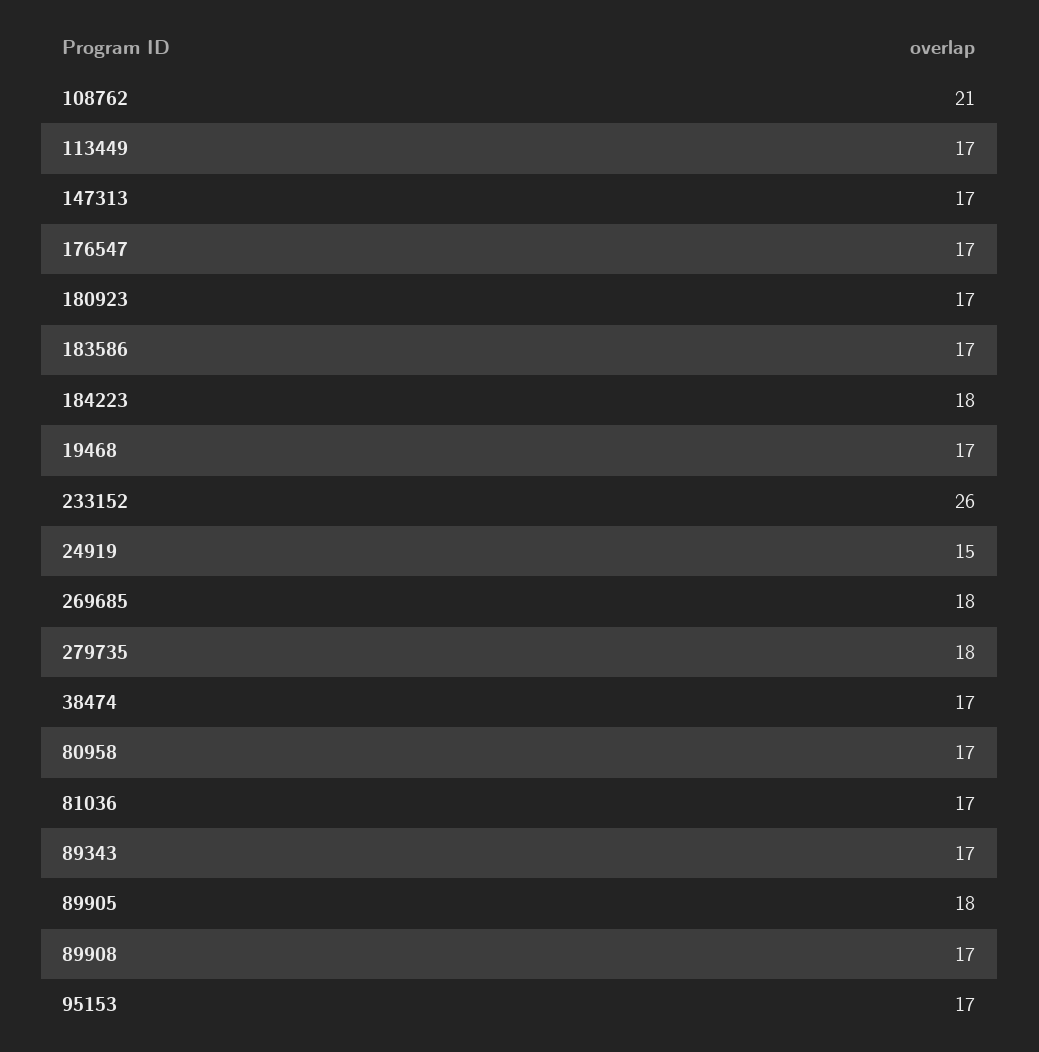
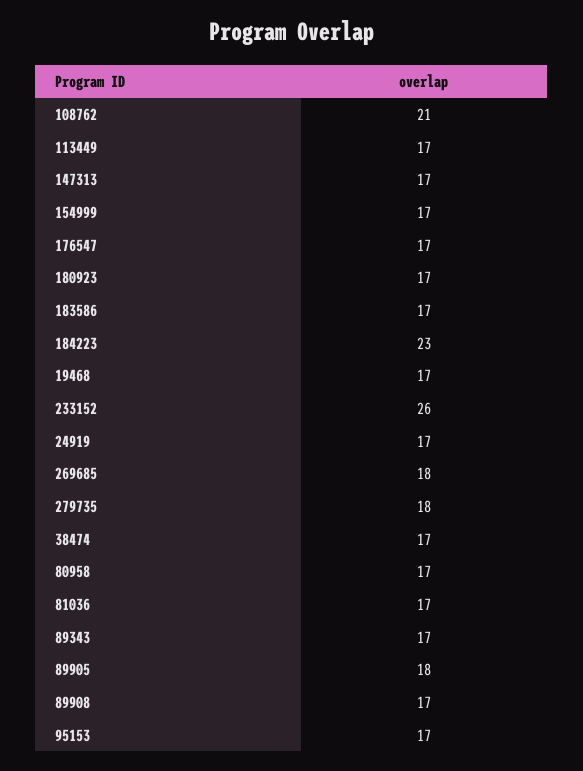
  {
    "108762": 21,
    "113449": 17,
    "147313": 17,
    "176547": 17,
    "180923": 17,
    "183586": 17,
-   "184223": 18,
+   "184223": 23,
    "19468": 17,
    "233152": 26,
-   "24919": 15,
+   "24919": 17,
    "269685": 18,
    "279735": 18,
    "38474": 17,
    "80958": 17,
    "81036": 17,
    "89343": 17,
    "89905": 18,
    "89908": 17,
-   "95153": 17
+   "95153": 17,
+   "154999": 17
  }

